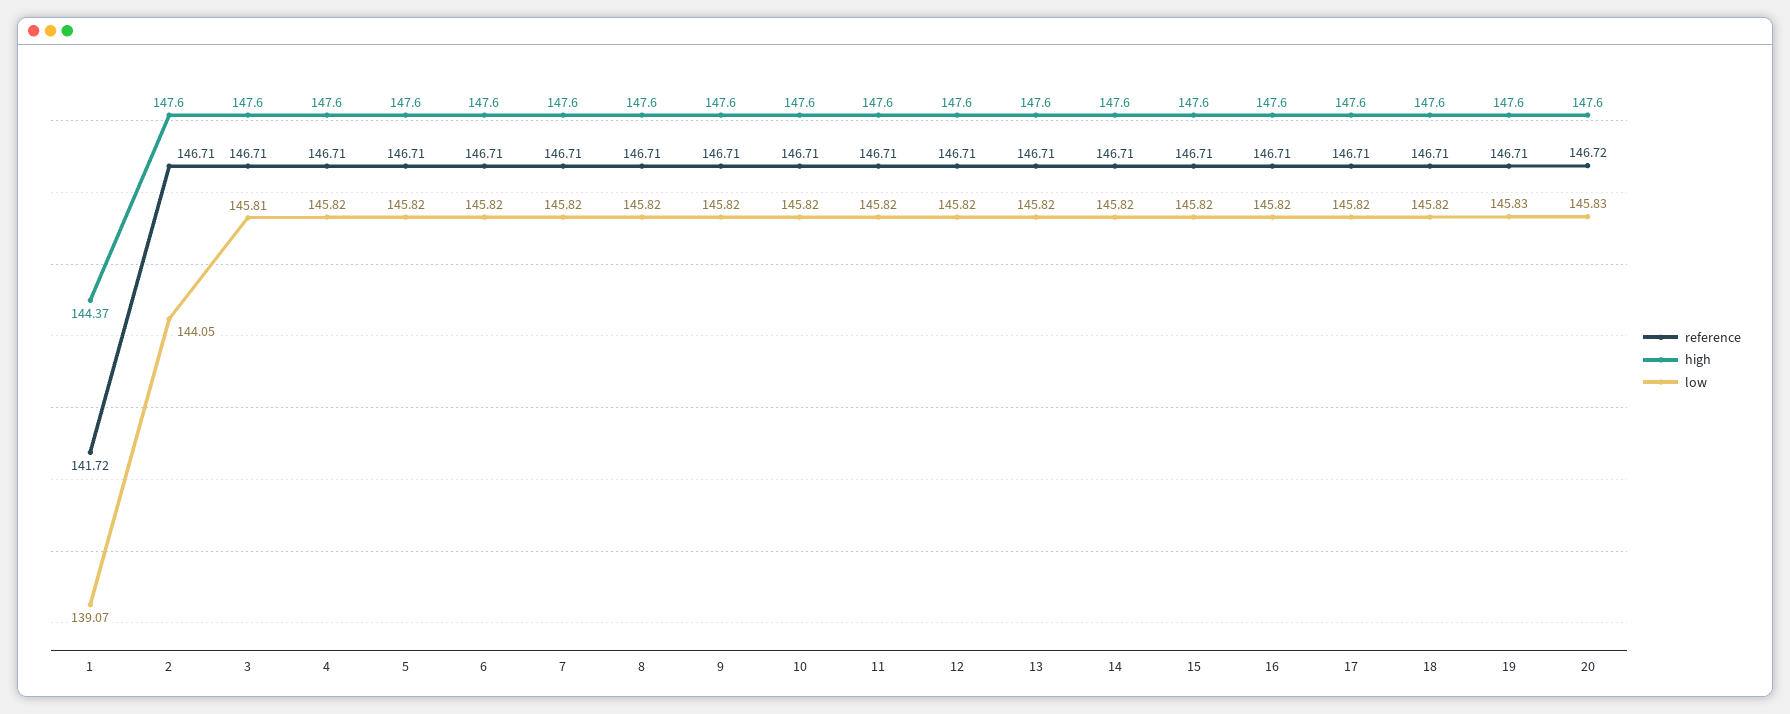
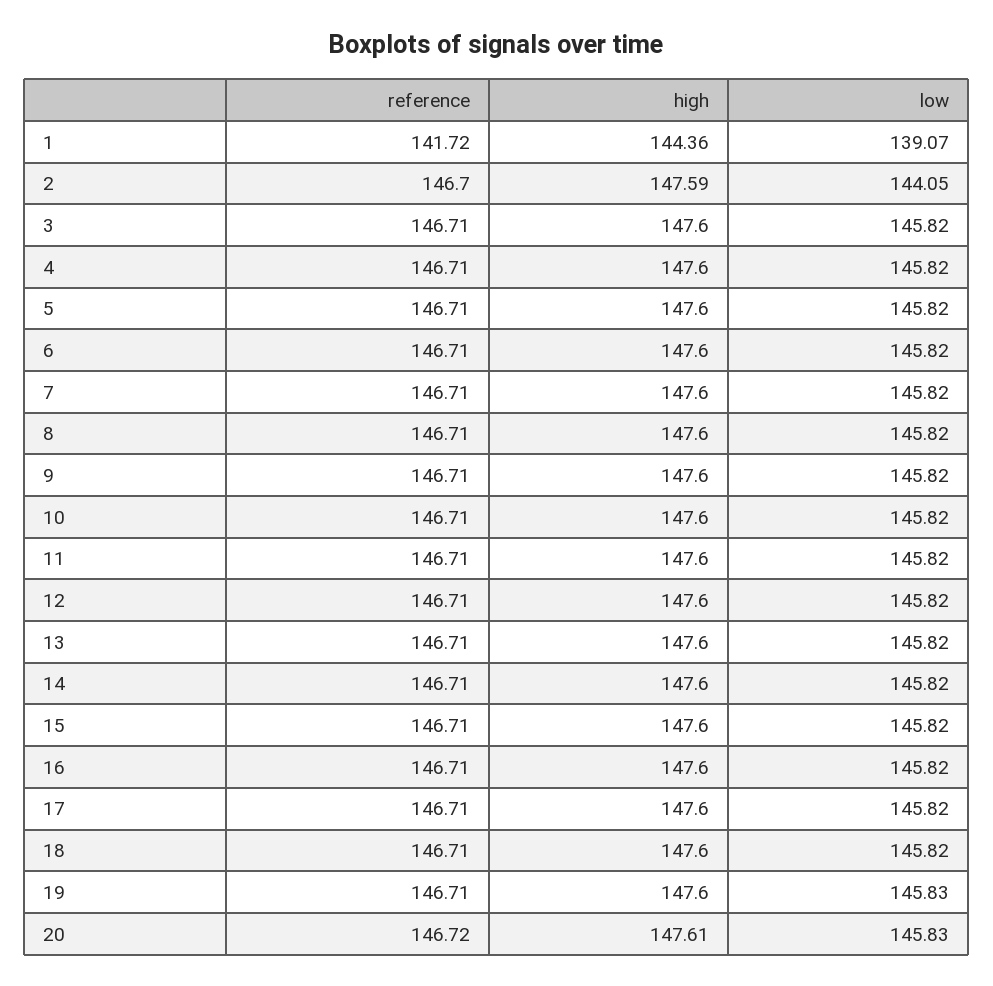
  {
    "reference": {
      "1": 141.72,
-     "2": 146.71,
+     "2": 146.7,
      "3": 146.71,
      "4": 146.71,
      "5": 146.71,
      "6": 146.71,
      "7": 146.71,
      "8": 146.71,
      "9": 146.71,
      "10": 146.71,
      "11": 146.71,
      "12": 146.71,
      "13": 146.71,
      "14": 146.71,
      "15": 146.71,
      "16": 146.71,
      "17": 146.71,
      "18": 146.71,
      "19": 146.71,
      "20": 146.72
    },
    "high": {
-     "1": 144.37,
+     "1": 144.36,
-     "2": 147.6,
+     "2": 147.59,
      "3": 147.6,
      "4": 147.6,
      "5": 147.6,
      "6": 147.6,
      "7": 147.6,
      "8": 147.6,
      "9": 147.6,
      "10": 147.6,
      "11": 147.6,
      "12": 147.6,
      "13": 147.6,
      "14": 147.6,
      "15": 147.6,
      "16": 147.6,
      "17": 147.6,
      "18": 147.6,
      "19": 147.6,
-     "20": 147.6
+     "20": 147.61
    },
    "low": {
      "1": 139.07,
      "2": 144.05,
-     "3": 145.81,
+     "3": 145.82,
      "4": 145.82,
      "5": 145.82,
      "6": 145.82,
      "7": 145.82,
      "8": 145.82,
      "9": 145.82,
      "10": 145.82,
      "11": 145.82,
      "12": 145.82,
      "13": 145.82,
      "14": 145.82,
      "15": 145.82,
      "16": 145.82,
      "17": 145.82,
      "18": 145.82,
      "19": 145.83,
      "20": 145.83
    }
  }

